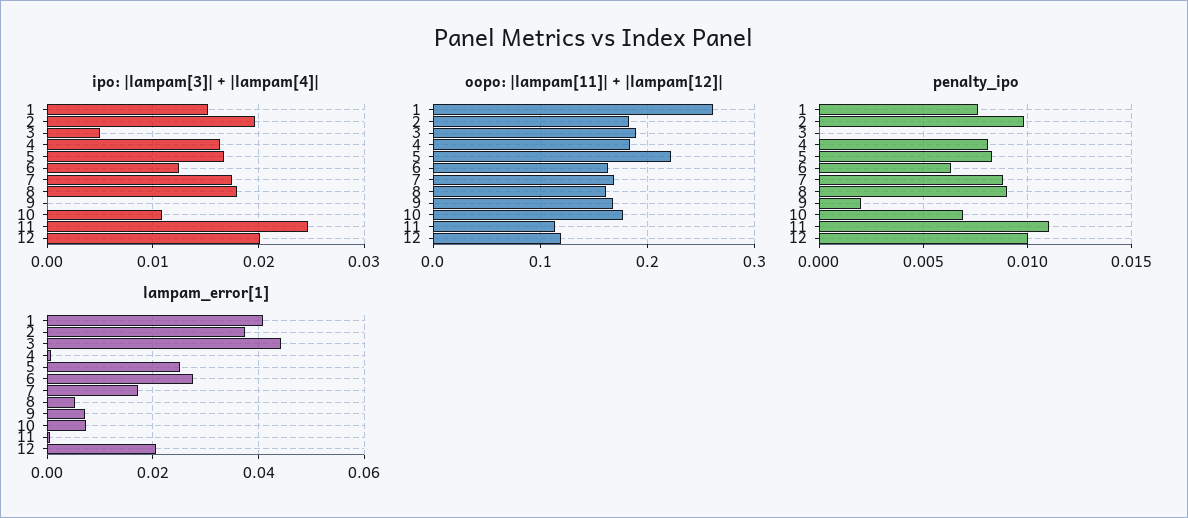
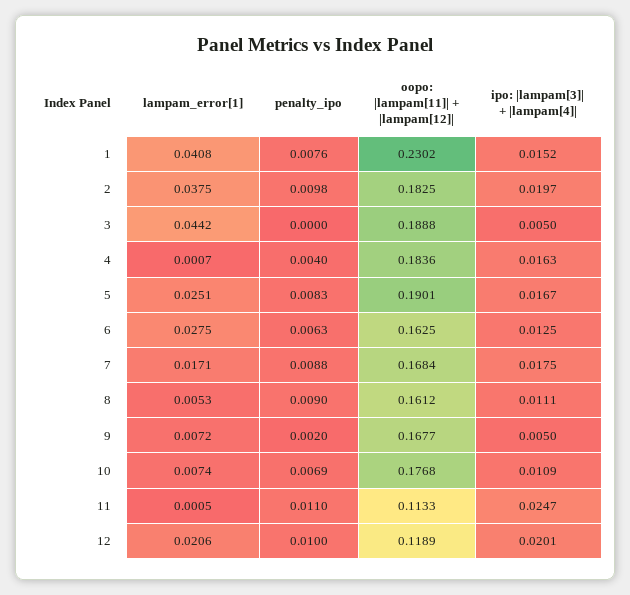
  {
    "ipo: |lampam[3]| + |lampam[4]|": {
      "1": 0.0152,
      "2": 0.0197,
      "3": 0.005,
      "4": 0.0163,
      "5": 0.0167,
      "6": 0.0125,
      "7": 0.0175,
-     "8": 0.018,
+     "8": 0.0111,
-     "9": 0,
+     "9": 0.005,
      "10": 0.0109,
      "11": 0.0247,
      "12": 0.0201
    },
    "oopo: |lampam[11]| + |lampam[12]|": {
-     "1": 0.26,
+     "1": 0.2302,
      "2": 0.1825,
      "3": 0.1888,
      "4": 0.1836,
-     "5": 0.22,
+     "5": 0.1901,
      "6": 0.1625,
      "7": 0.1684,
      "8": 0.1612,
      "9": 0.1677,
      "10": 0.1768,
      "11": 0.1133,
      "12": 0.1189
    },
    "penalty_ipo": {
      "1": 0.0076,
      "2": 0.0098,
      "3": 0,
-     "4": 0.008,
+     "4": 0.004,
      "5": 0.0083,
      "6": 0.0063,
      "7": 0.0088,
      "8": 0.009,
      "9": 0.002,
      "10": 0.0069,
      "11": 0.011,
      "12": 0.01
    },
    "lampam_error[1]": {
      "1": 0.0408,
      "2": 0.0375,
      "3": 0.0442,
      "4": 0.0007,
      "5": 0.0251,
      "6": 0.0275,
      "7": 0.0171,
      "8": 0.0053,
      "9": 0.0072,
      "10": 0.0074,
      "11": 0.0005,
      "12": 0.0206
    }
  }

